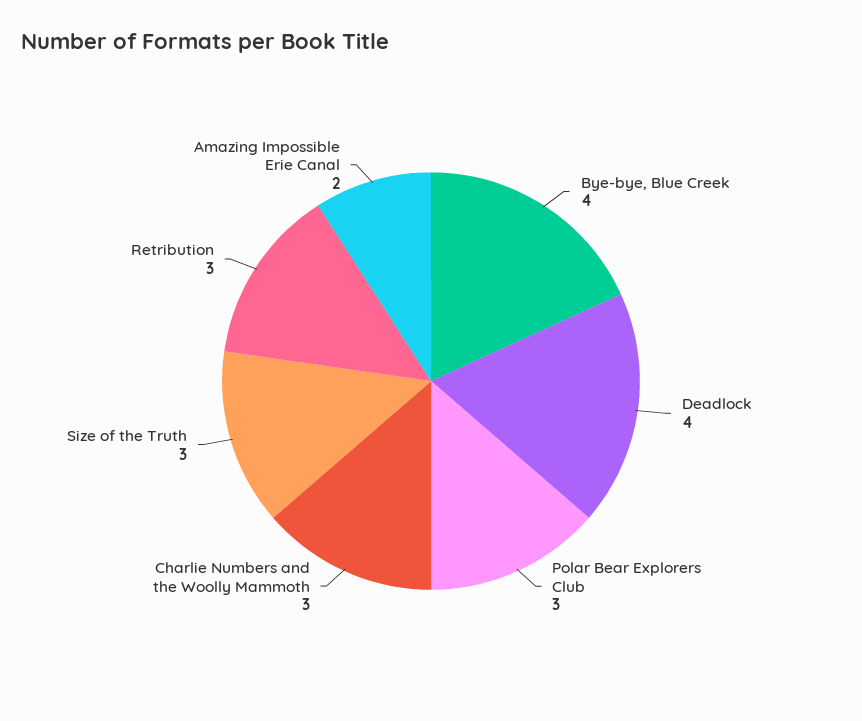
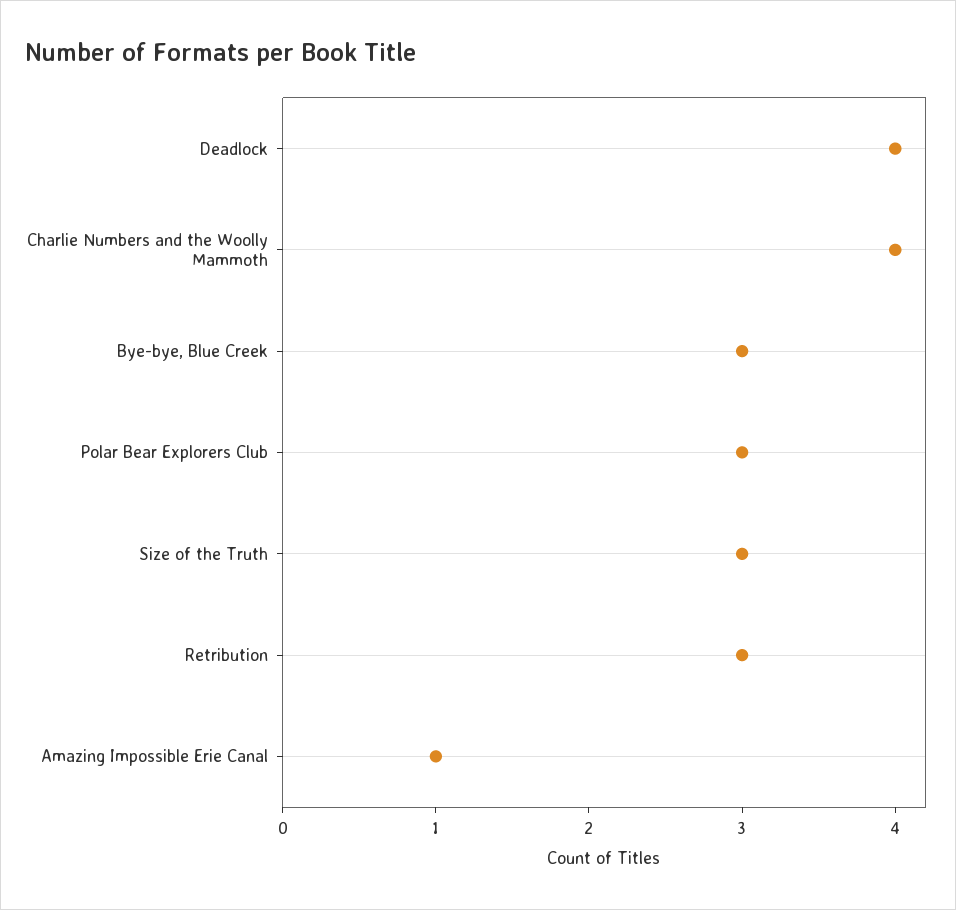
  {
-   "Bye-bye, Blue Creek": 4,
+   "Bye-bye, Blue Creek": 3,
    "Deadlock": 4,
    "Polar Bear Explorers Club": 3,
-   "Charlie Numbers and the Woolly Mammoth": 3,
+   "Charlie Numbers and the Woolly Mammoth": 4,
    "Size of the Truth": 3,
    "Retribution": 3,
-   "Amazing Impossible Erie Canal": 2
+   "Amazing Impossible Erie Canal": 1
  }

